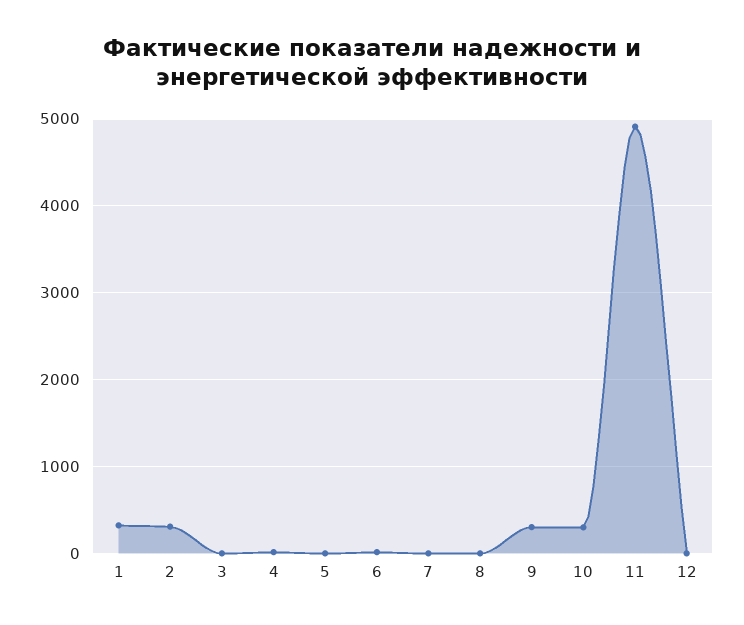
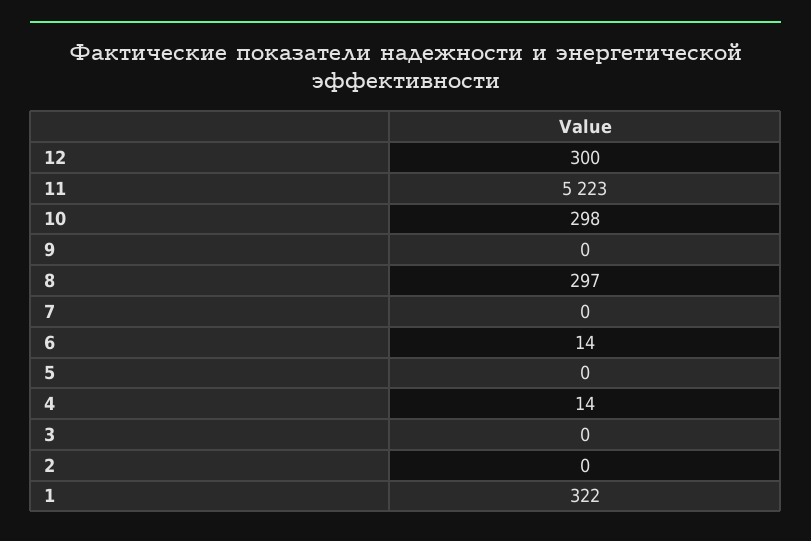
  {
    "1": 322,
-   "2": 300,
+   "2": 0,
    "3": 0,
    "4": 14,
    "5": 0,
    "6": 14,
    "7": 0,
-   "8": 0,
+   "8": 297,
-   "9": 300,
+   "9": 0,
    "10": 298,
-   "11": 4900,
+   "11": 5223,
-   "12": 0
+   "12": 300
  }

